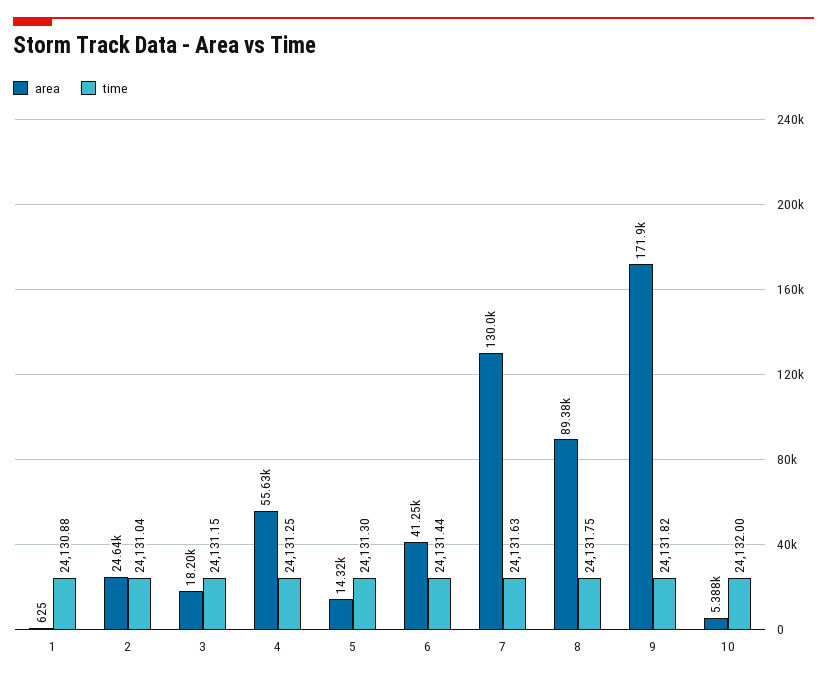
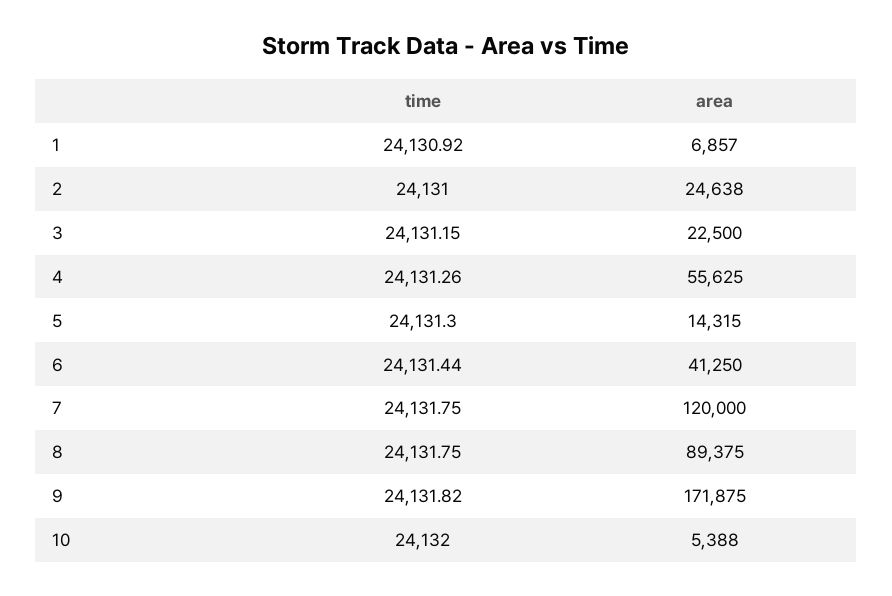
  {
    "area": {
-     "1": 625,
+     "1": 6857,
      "2": 24638,
-     "3": 18200,
+     "3": 22500,
      "4": 55625,
      "5": 14315,
      "6": 41250,
-     "7": 130000,
+     "7": 120000,
      "8": 89375,
      "9": 171875,
      "10": 5388
    },
    "time": {
-     "1": 24130.88,
+     "1": 24130.92,
-     "2": 24131.04,
+     "2": 24131,
      "3": 24131.15,
-     "4": 24131.25,
+     "4": 24131.26,
      "5": 24131.3,
      "6": 24131.44,
-     "7": 24131.63,
+     "7": 24131.75,
      "8": 24131.75,
      "9": 24131.82,
      "10": 24132
    }
  }

